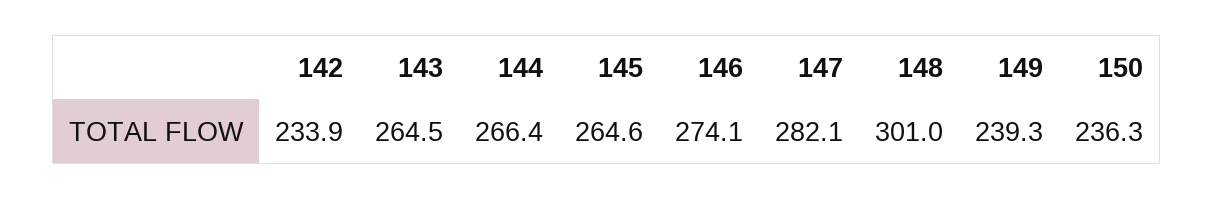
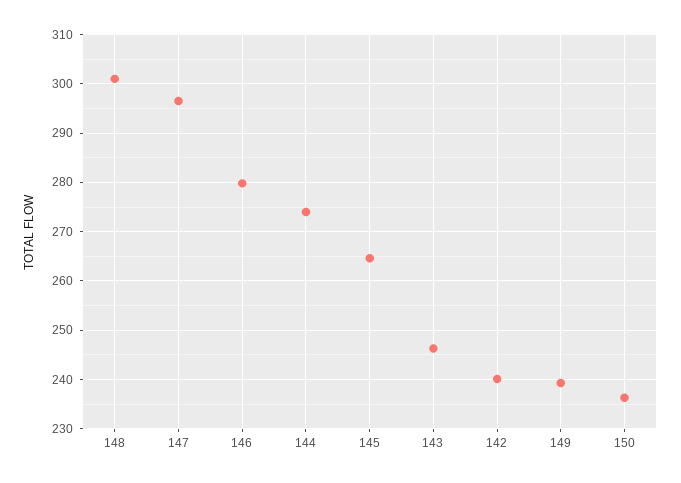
  {
-   "142": 233.9,
+   "142": 240,
-   "143": 264.5,
+   "143": 246,
-   "144": 266.4,
+   "144": 274,
    "145": 264.6,
-   "146": 274.1,
+   "146": 280,
-   "147": 282.1,
+   "147": 296,
    "148": 301,
    "149": 239.3,
    "150": 236.3
  }

